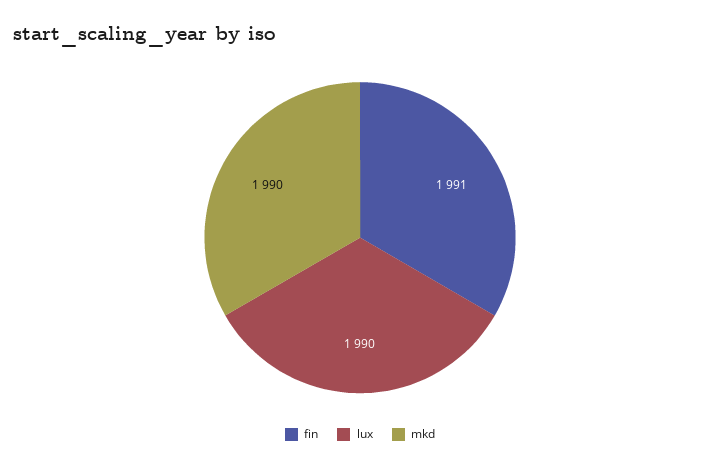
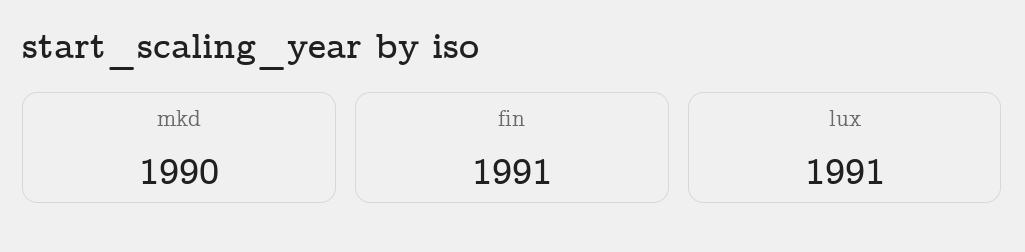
  {
    "fin": 1991,
-   "lux": 1990,
+   "lux": 1991,
    "mkd": 1990
  }

